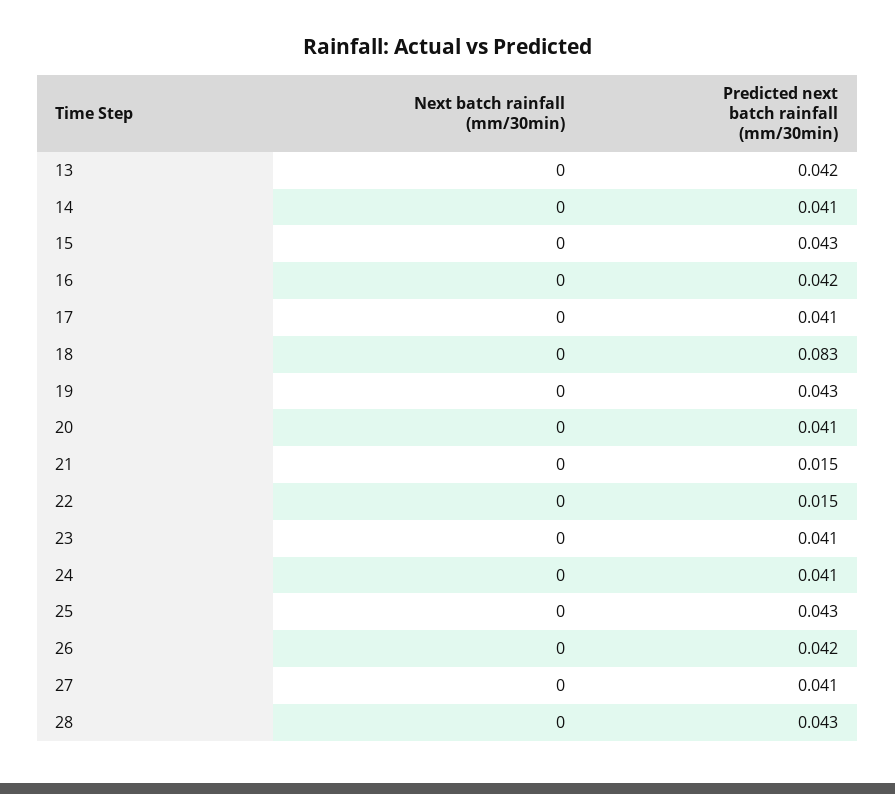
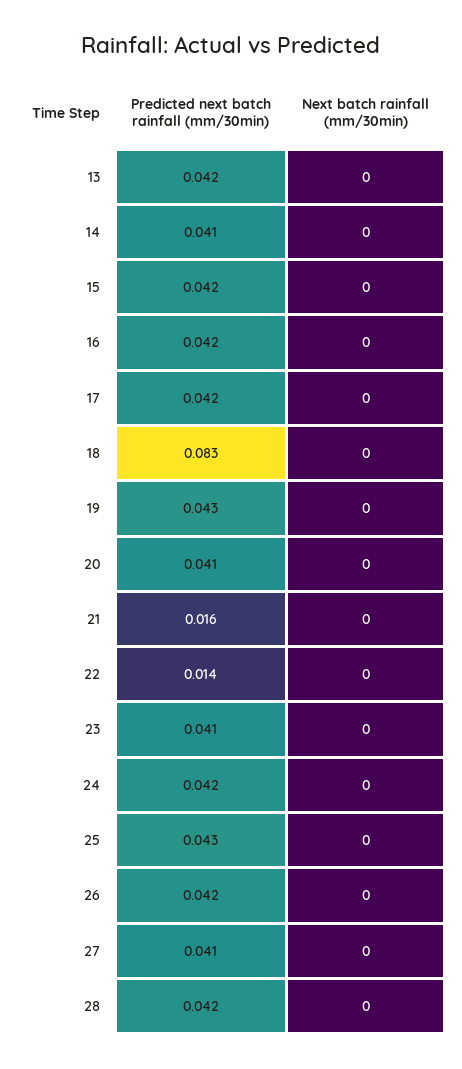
  {
    "Next batch rainfall (mm/30min)": {
      "13": 0,
      "14": 0,
      "15": 0,
      "16": 0,
      "17": 0,
      "18": 0,
      "19": 0,
      "20": 0,
      "21": 0,
      "22": 0,
      "23": 0,
      "24": 0,
      "25": 0,
      "26": 0,
      "27": 0,
      "28": 0
    },
    "Predicted next batch rainfall (mm/30min)": {
      "13": 0.042,
      "14": 0.041,
-     "15": 0.043,
+     "15": 0.042,
      "16": 0.042,
-     "17": 0.041,
+     "17": 0.042,
      "18": 0.083,
      "19": 0.043,
      "20": 0.041,
-     "21": 0.015,
+     "21": 0.016,
-     "22": 0.015,
+     "22": 0.014,
      "23": 0.041,
-     "24": 0.041,
+     "24": 0.042,
      "25": 0.043,
      "26": 0.042,
      "27": 0.041,
-     "28": 0.043
+     "28": 0.042
    }
  }

